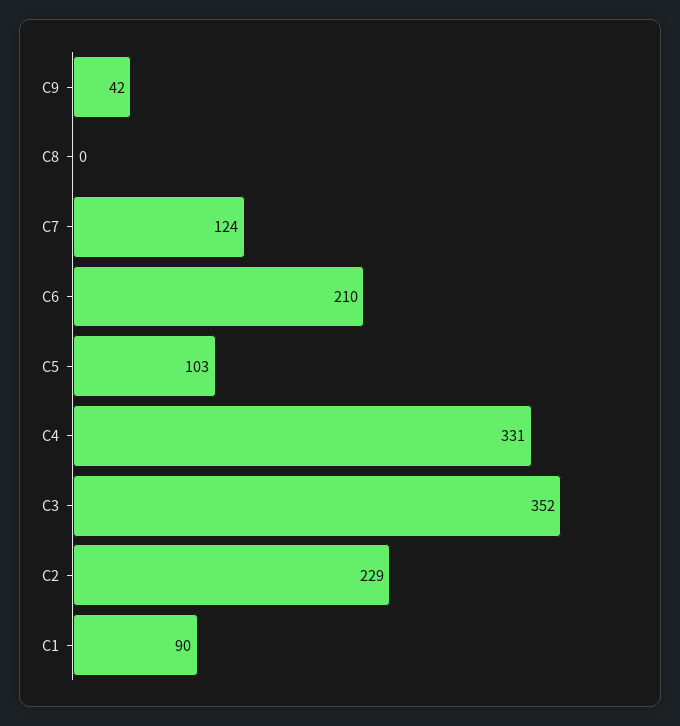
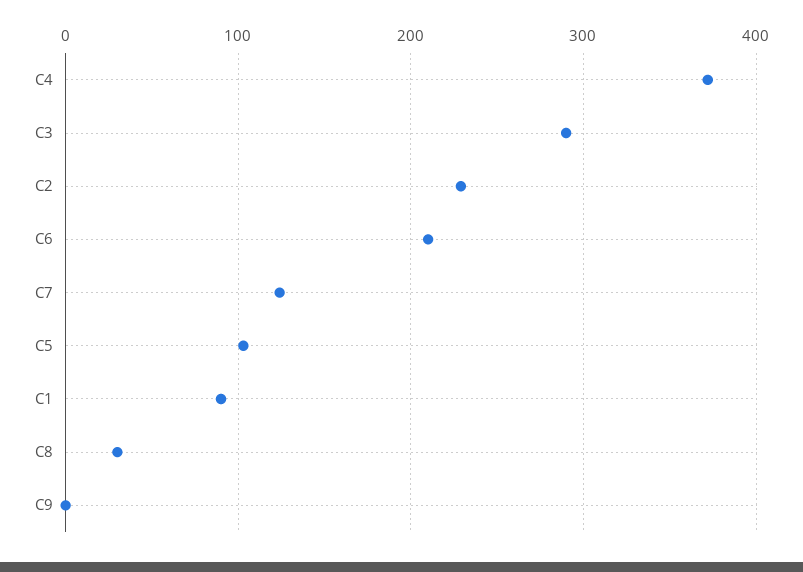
  {
-   "C9": 42,
+   "C9": 0,
-   "C8": 0,
+   "C8": 30,
    "C7": 124,
    "C6": 210,
    "C5": 103,
-   "C4": 331,
+   "C4": 370,
-   "C3": 352,
+   "C3": 290,
    "C2": 229,
    "C1": 90
  }

